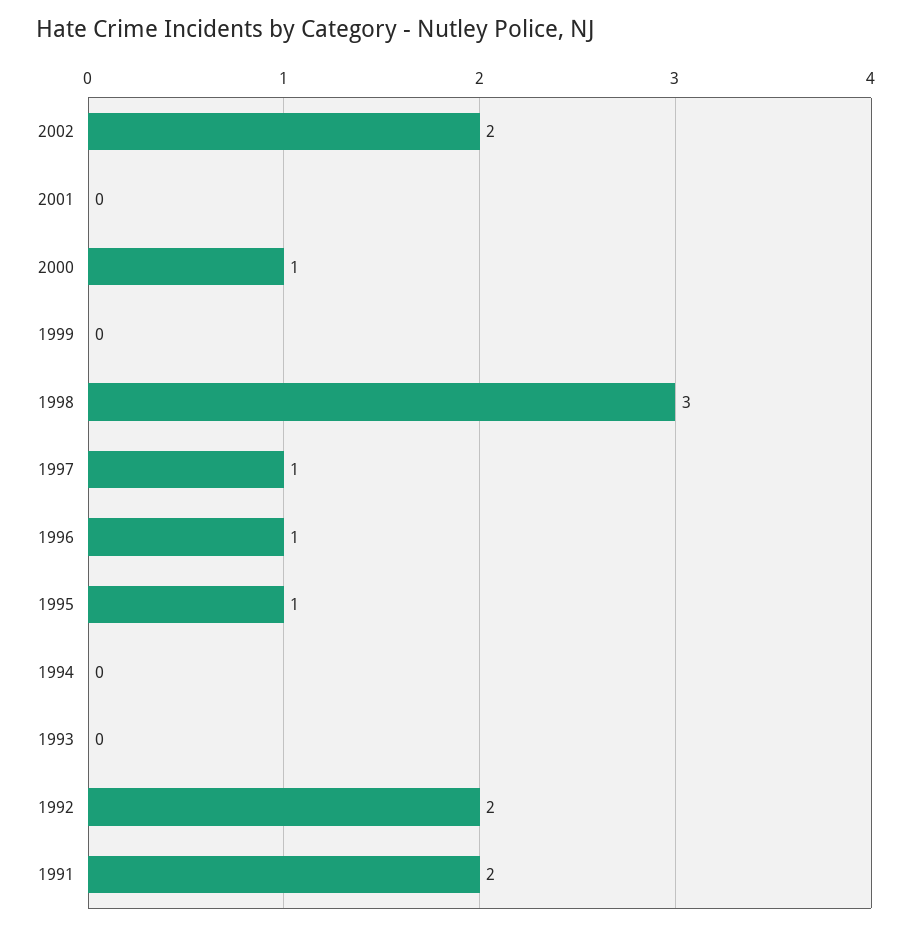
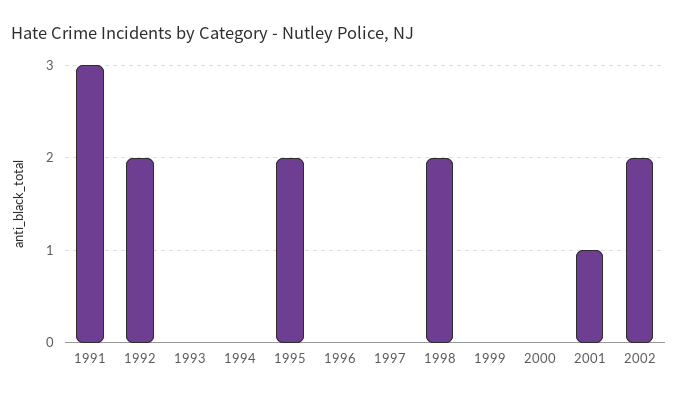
  {
    "2002": 2,
-   "2001": 0,
+   "2001": 1,
-   "2000": 1,
+   "2000": 0,
    "1999": 0,
-   "1998": 3,
+   "1998": 2,
-   "1997": 1,
+   "1997": 0,
-   "1996": 1,
+   "1996": 0,
-   "1995": 1,
+   "1995": 2,
    "1994": 0,
    "1993": 0,
    "1992": 2,
-   "1991": 2
+   "1991": 3
  }

